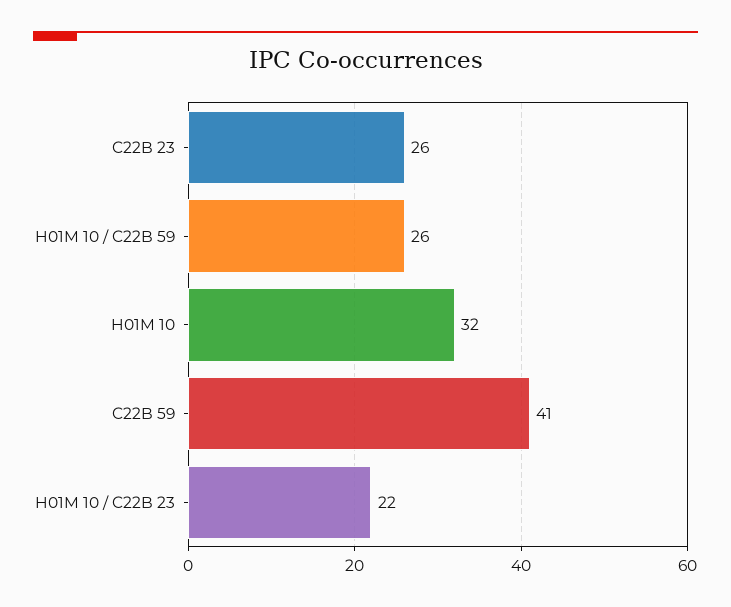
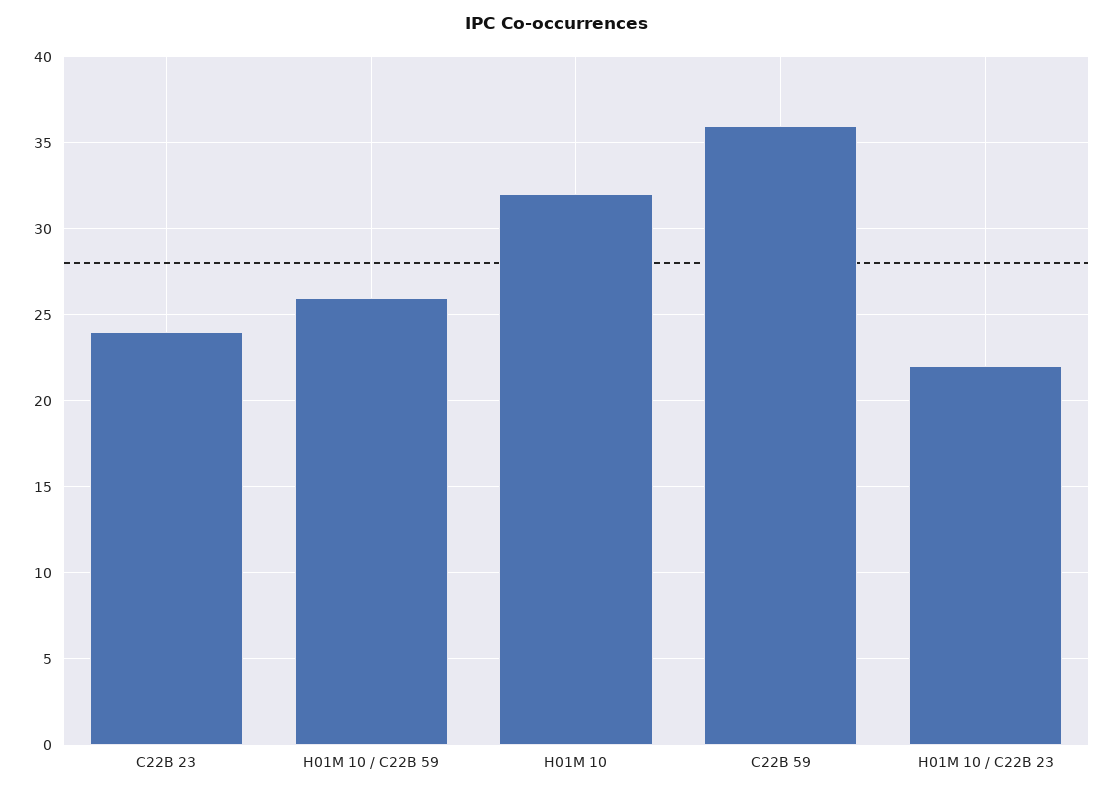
  {
-   "C22B 23": 26,
+   "C22B 23": 24,
    "H01M 10 / C22B 59": 26,
    "H01M 10": 32,
-   "C22B 59": 41,
+   "C22B 59": 36,
    "H01M 10 / C22B 23": 22
  }

